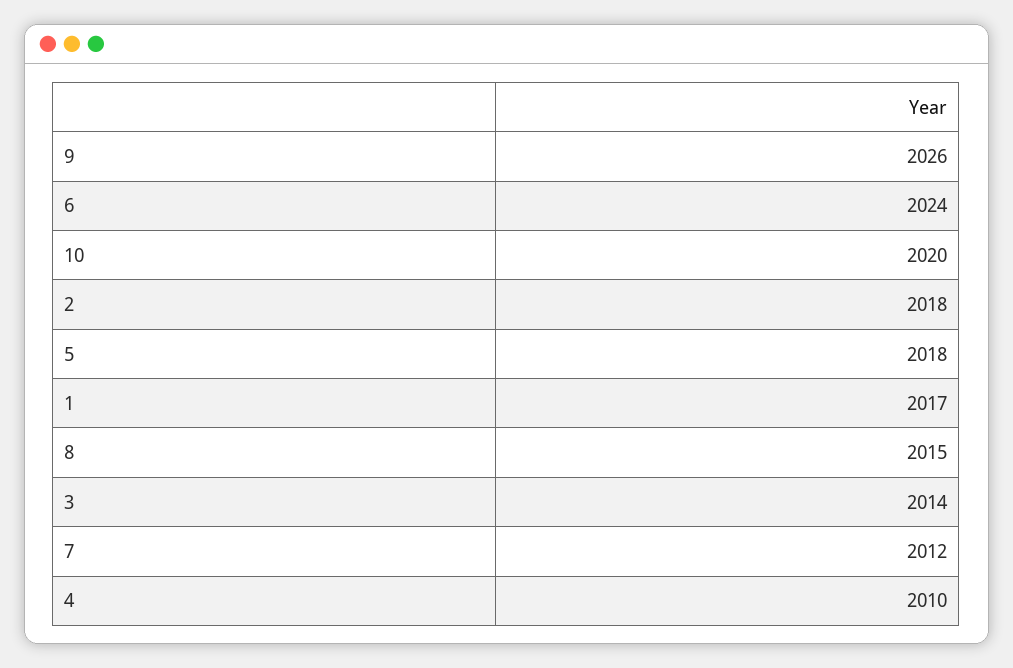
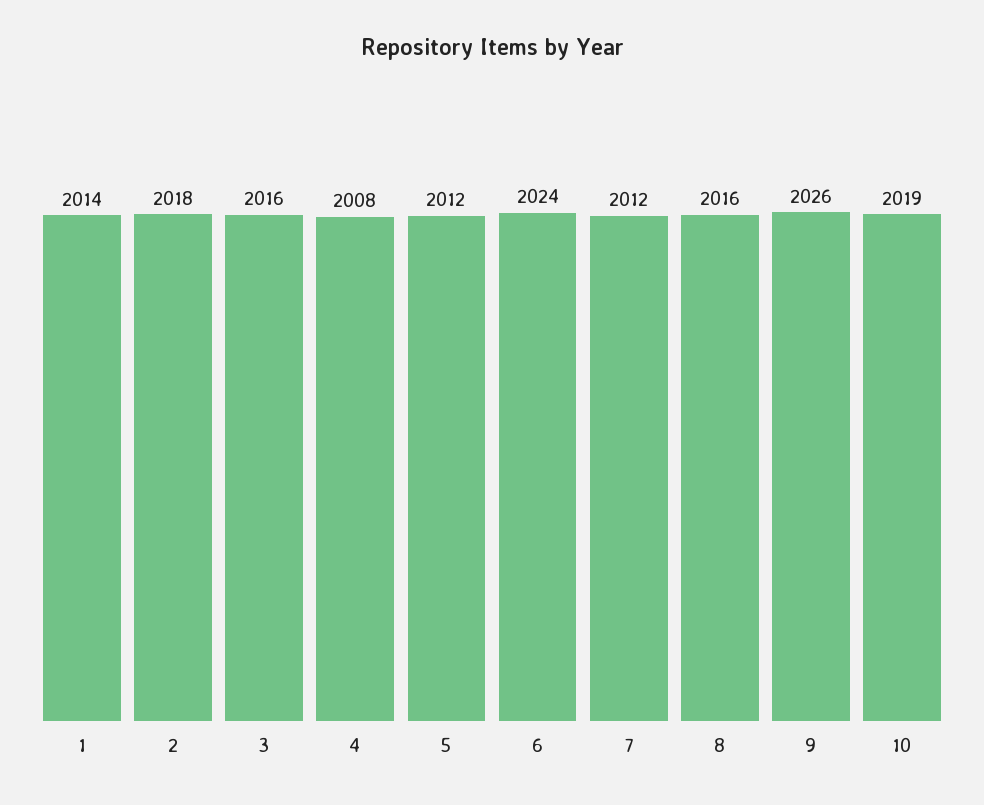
  {
    "9": 2026,
    "6": 2024,
-   "10": 2020,
+   "10": 2019,
    "2": 2018,
-   "5": 2018,
+   "5": 2012,
-   "1": 2017,
+   "1": 2014,
-   "8": 2015,
+   "8": 2016,
-   "3": 2014,
+   "3": 2016,
    "7": 2012,
-   "4": 2010
+   "4": 2008
  }

